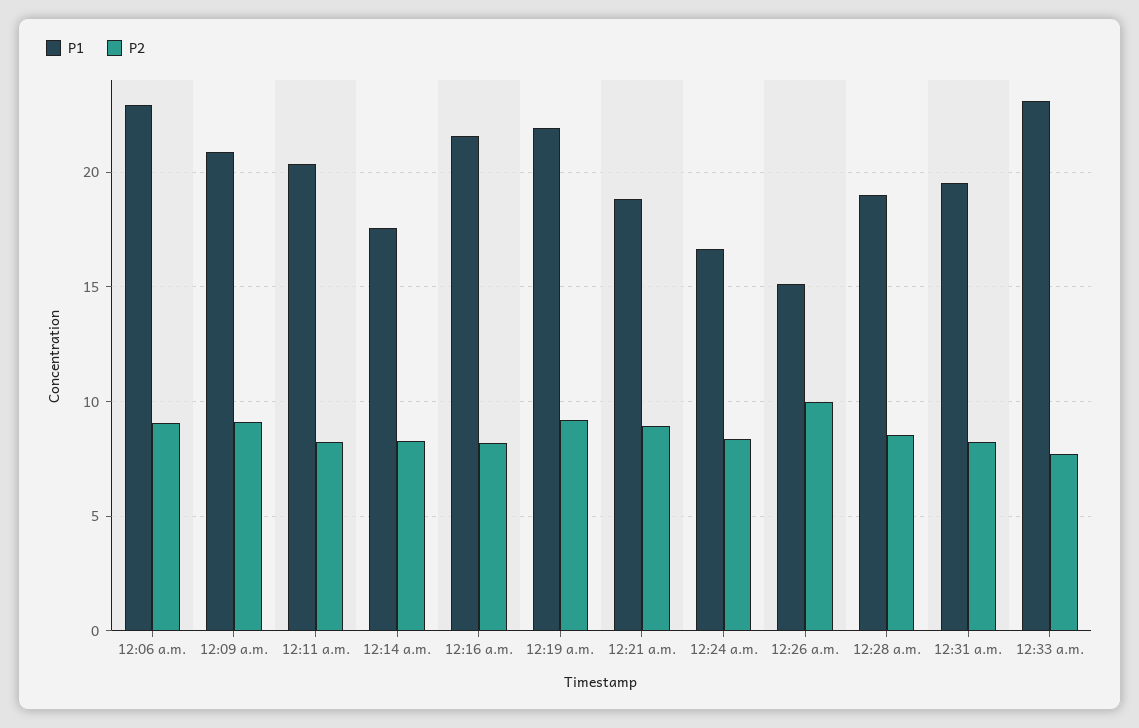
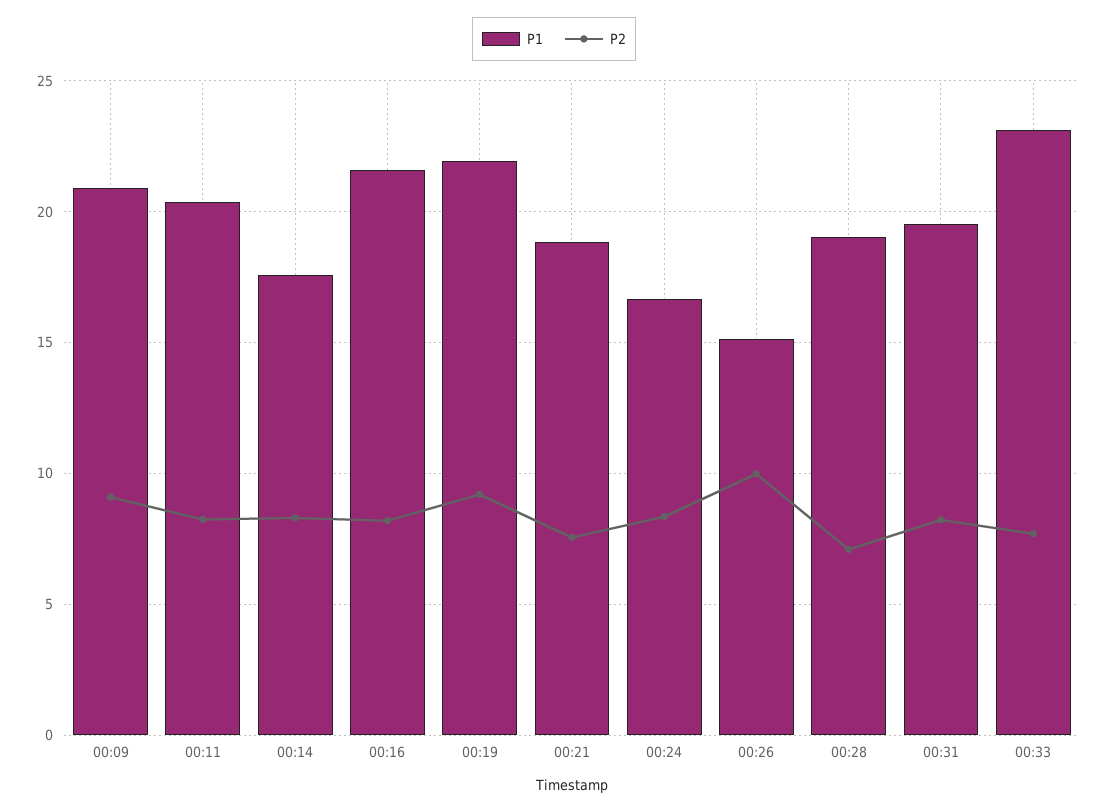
  {
    "P1": {
-     "12:06 a.m.": 23,
      "12:09 a.m.": 21,
      "12:11 a.m.": 20.5,
      "12:14 a.m.": 17.5,
      "12:16 a.m.": 21.5,
      "12:19 a.m.": 22,
      "12:21 a.m.": 19,
      "12:24 a.m.": 16.5,
      "12:26 a.m.": 15,
      "12:28 a.m.": 19,
      "12:31 a.m.": 19.5,
      "12:33 a.m.": 23
    },
    "P2": {
-     "12:06 a.m.": 9,
      "12:09 a.m.": 9,
      "12:11 a.m.": 8.5,
      "12:14 a.m.": 8.5,
      "12:16 a.m.": 8,
      "12:19 a.m.": 9,
-     "12:21 a.m.": 9,
+     "12:21 a.m.": 7.5,
      "12:24 a.m.": 8.5,
      "12:26 a.m.": 10,
-     "12:28 a.m.": 8.5,
+     "12:28 a.m.": 7,
      "12:31 a.m.": 8,
      "12:33 a.m.": 7.5
    }
  }

